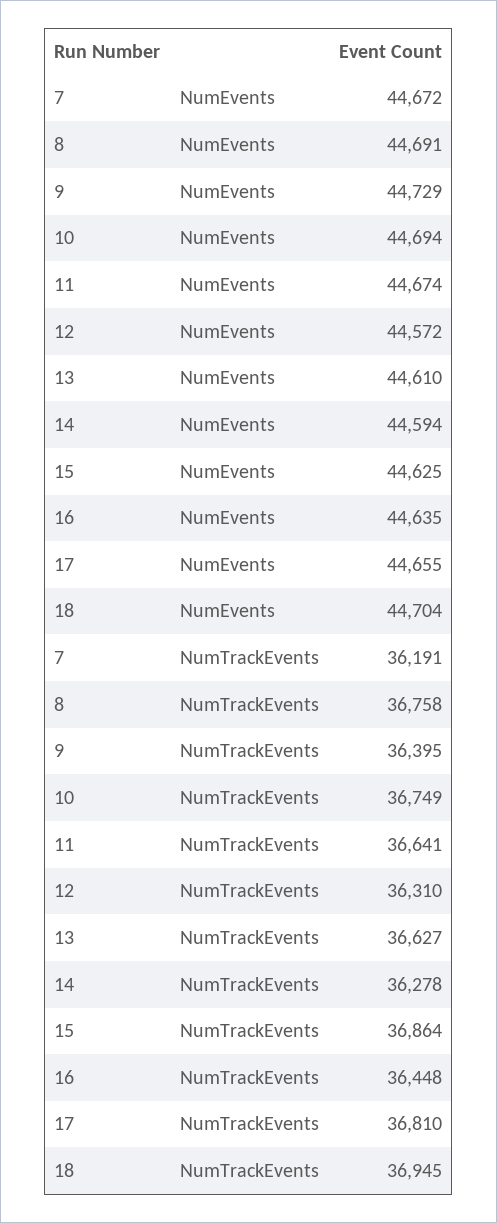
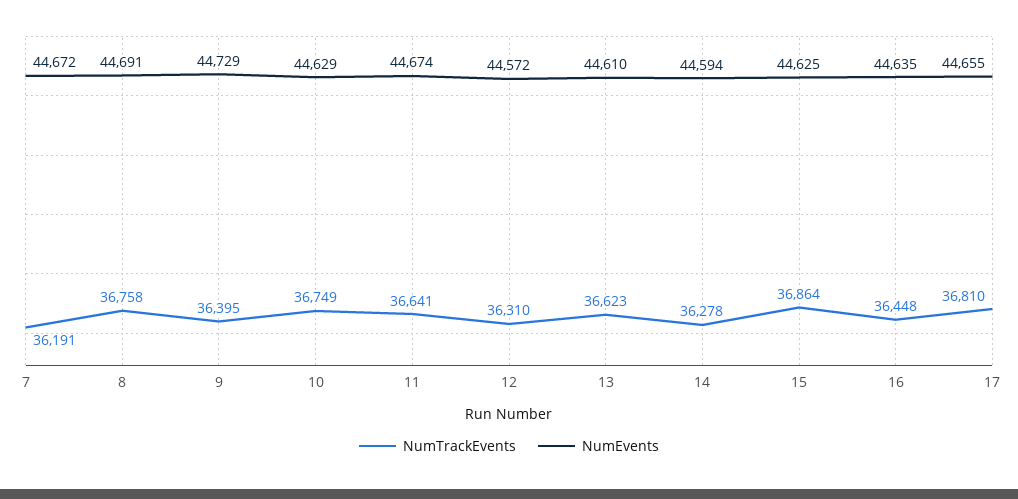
  {
    "NumEvents": {
      "7": 44672,
      "8": 44691,
      "9": 44729,
-     "10": 44694,
+     "10": 44629,
      "11": 44674,
      "12": 44572,
      "13": 44610,
      "14": 44594,
      "15": 44625,
      "16": 44635,
-     "17": 44655,
+     "17": 44655
-     "18": 44704
    },
    "NumTrackEvents": {
      "7": 36191,
      "8": 36758,
      "9": 36395,
      "10": 36749,
      "11": 36641,
      "12": 36310,
-     "13": 36627,
+     "13": 36623,
      "14": 36278,
      "15": 36864,
      "16": 36448,
-     "17": 36810,
+     "17": 36810
-     "18": 36945
    }
  }

